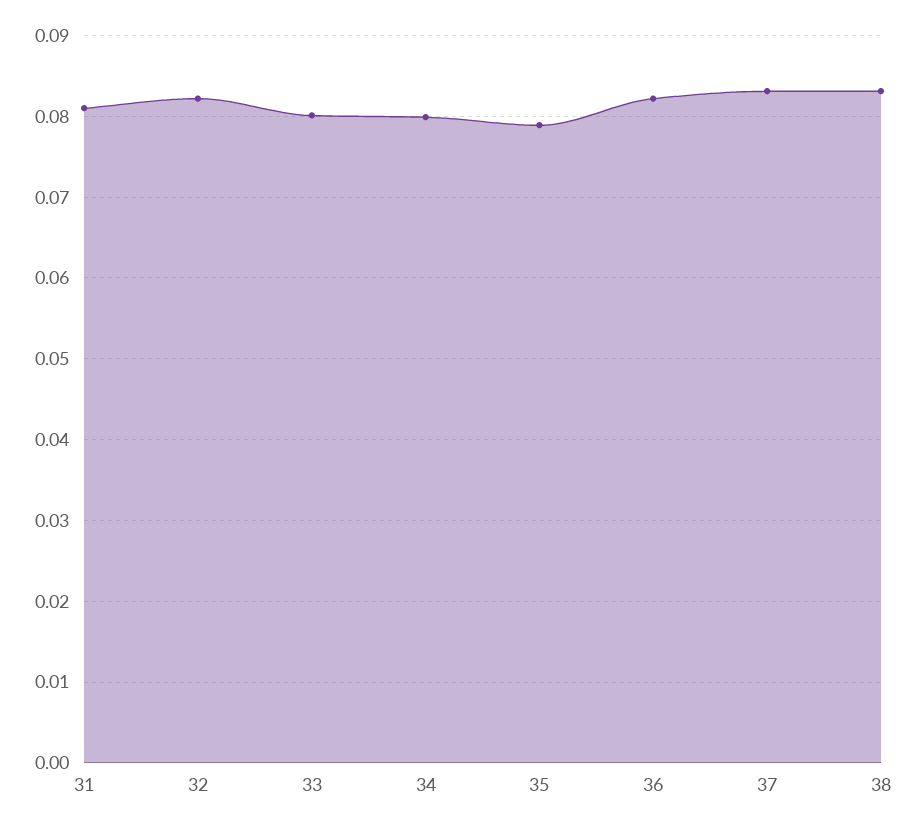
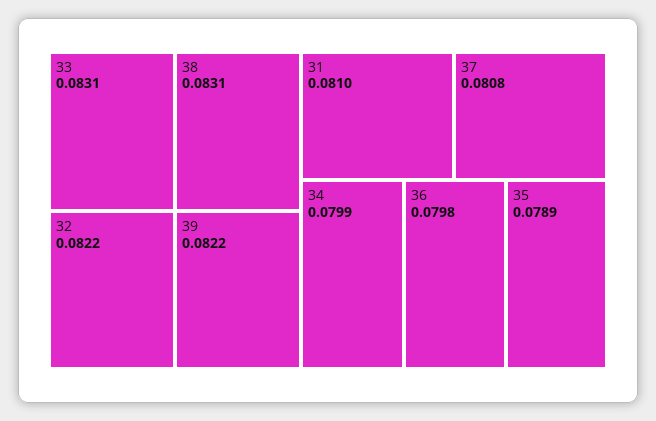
  {
    "31": 0.081,
    "32": 0.0822,
-   "33": 0.08,
+   "33": 0.0831,
    "34": 0.0799,
    "35": 0.0789,
-   "36": 0.082,
+   "36": 0.0798,
-   "37": 0.083,
+   "37": 0.0808,
-   "38": 0.0831
+   "38": 0.0831,
+   "39": 0.0822
  }

